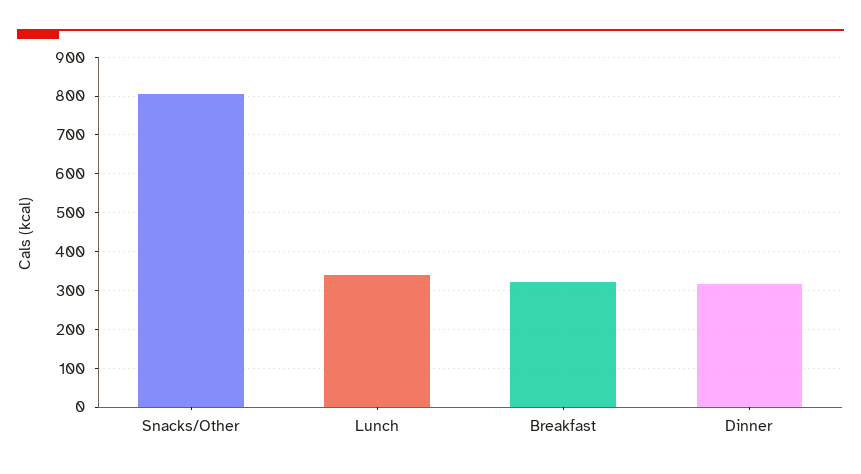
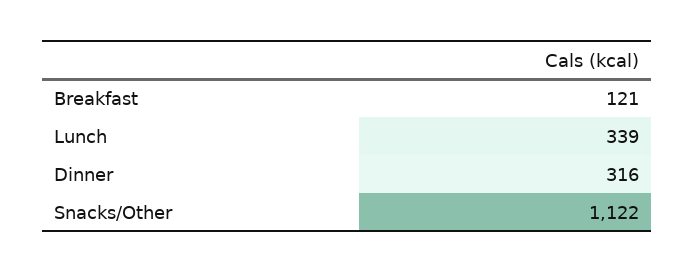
  {
-   "Snacks/Other": 800,
+   "Snacks/Other": 1122,
    "Lunch": 339,
-   "Breakfast": 320,
+   "Breakfast": 121,
    "Dinner": 316
  }

